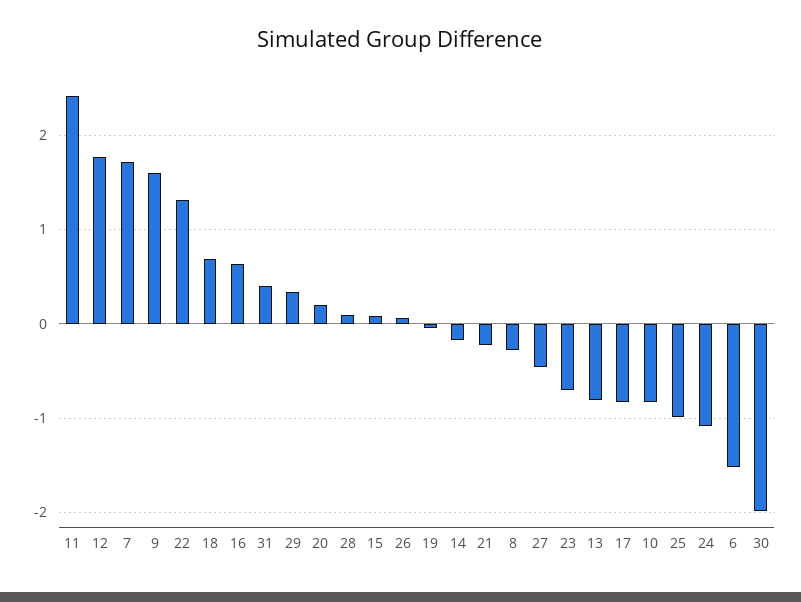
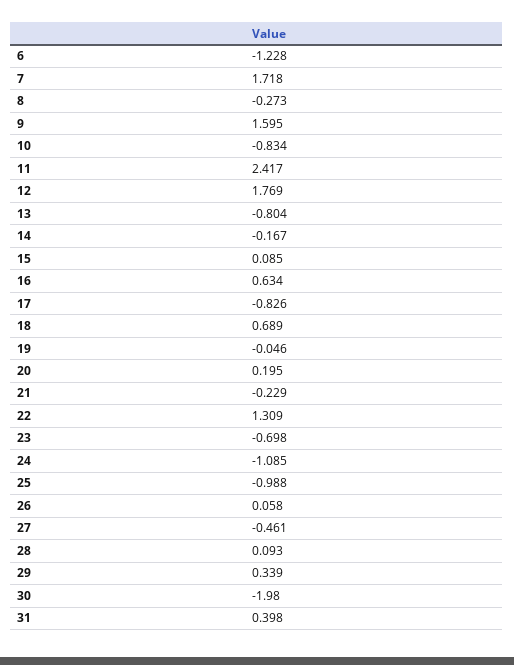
  {
    "11": 2.417,
    "12": 1.769,
    "7": 1.718,
    "9": 1.595,
    "22": 1.309,
    "18": 0.689,
    "16": 0.634,
    "31": 0.398,
    "29": 0.339,
    "20": 0.195,
    "28": 0.093,
    "15": 0.085,
    "26": 0.058,
    "19": -0.046,
    "14": -0.167,
    "21": -0.229,
    "8": -0.273,
    "27": -0.461,
    "23": -0.698,
    "13": -0.804,
    "17": -0.826,
    "10": -0.834,
    "25": -0.988,
    "24": -1.085,
-   "6": -1.5,
+   "6": -1.228,
    "30": -1.98
  }

